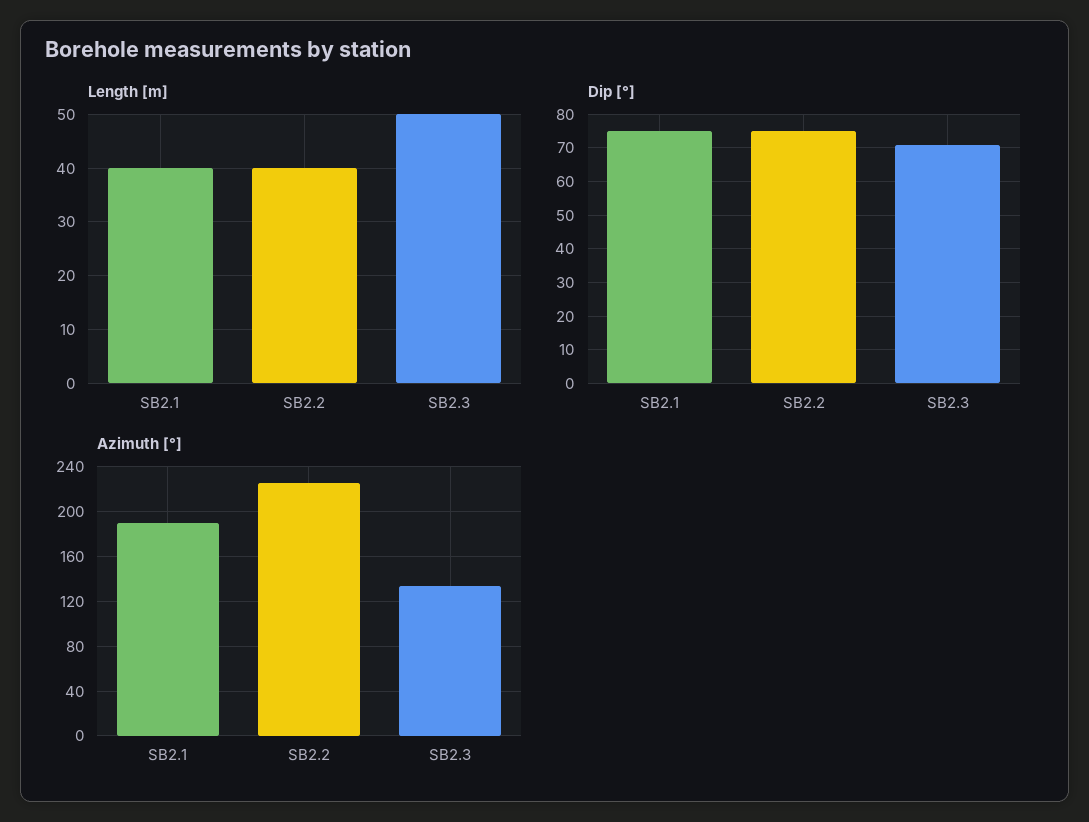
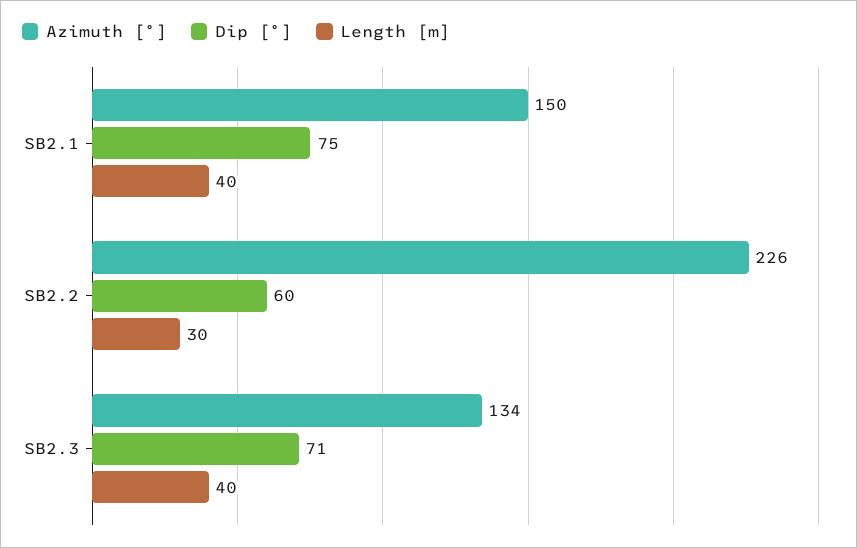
  {
    "Length [m]": {
      "SB2.1": 40,
-     "SB2.2": 40,
+     "SB2.2": 30,
-     "SB2.3": 50
+     "SB2.3": 40
    },
    "Dip [°]": {
      "SB2.1": 75,
-     "SB2.2": 75,
+     "SB2.2": 60,
      "SB2.3": 71
    },
    "Azimuth [°]": {
-     "SB2.1": 190,
+     "SB2.1": 150,
      "SB2.2": 226,
      "SB2.3": 134
    }
  }

